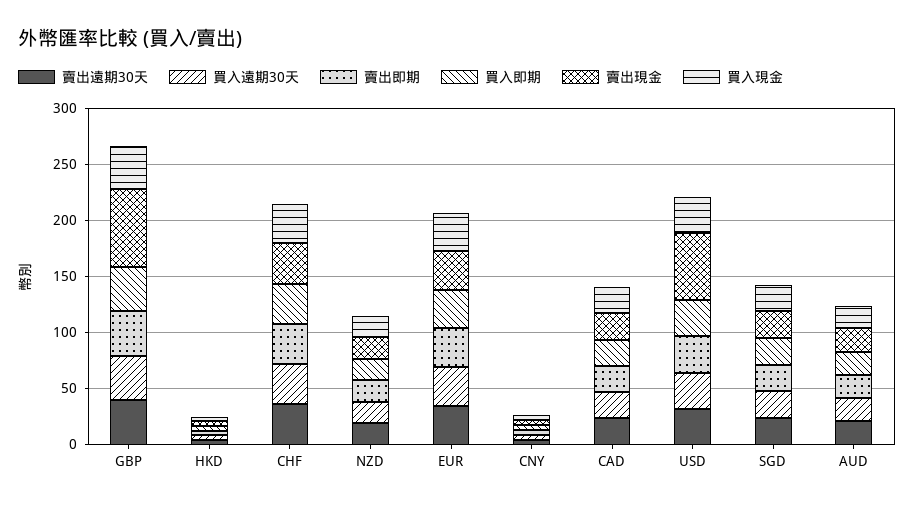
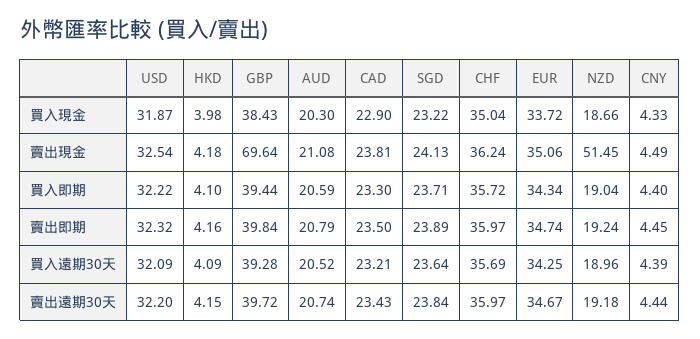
  {
    "賣出遠期30天": {
      "GBP": 39.72,
      "HKD": 4.15,
      "CHF": 35.97,
      "NZD": 19.18,
      "EUR": 34.67,
      "CNY": 4.44,
      "CAD": 23.43,
      "USD": 32.2,
      "SGD": 23.84,
      "AUD": 20.74
    },
    "買入遠期30天": {
      "GBP": 39.28,
      "HKD": 4.09,
      "CHF": 35.69,
      "NZD": 18.96,
      "EUR": 34.25,
      "CNY": 4.39,
      "CAD": 23.21,
      "USD": 32.09,
      "SGD": 23.64,
      "AUD": 20.52
    },
    "賣出即期": {
      "GBP": 39.84,
      "HKD": 4.16,
      "CHF": 35.97,
      "NZD": 19.24,
      "EUR": 34.74,
      "CNY": 4.45,
      "CAD": 23.5,
      "USD": 32.32,
      "SGD": 23.89,
      "AUD": 20.79
    },
    "買入即期": {
      "GBP": 39.44,
      "HKD": 4.1,
      "CHF": 35.72,
      "NZD": 19.04,
      "EUR": 34.34,
      "CNY": 4.4,
      "CAD": 23.3,
      "USD": 32.22,
      "SGD": 23.71,
      "AUD": 20.59
    },
    "賣出現金": {
      "GBP": 69.64,
      "HKD": 4.18,
      "CHF": 36.24,
-     "NZD": 20,
+     "NZD": 51.45,
      "EUR": 35.06,
      "CNY": 4.49,
      "CAD": 23.81,
-     "USD": 60,
+     "USD": 32.54,
      "SGD": 24.13,
      "AUD": 21.08
    },
    "買入現金": {
      "GBP": 38.43,
      "HKD": 3.98,
      "CHF": 35.04,
      "NZD": 18.66,
      "EUR": 33.72,
      "CNY": 4.33,
      "CAD": 22.9,
      "USD": 31.87,
      "SGD": 23.22,
      "AUD": 20.3
    }
  }

